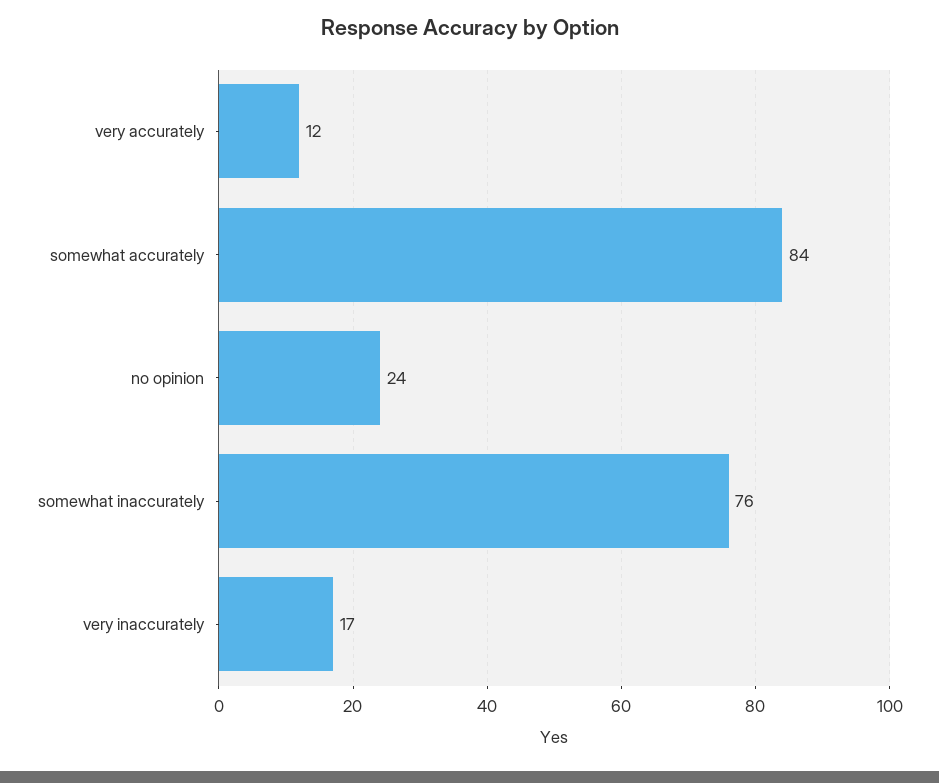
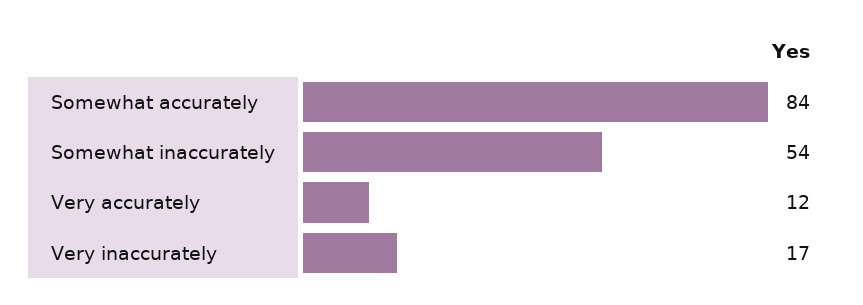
  {
    "very accurately": 12,
    "somewhat accurately": 84,
-   "no opinion": 24,
-   "somewhat inaccurately": 76,
+   "somewhat inaccurately": 54,
    "very inaccurately": 17
  }

